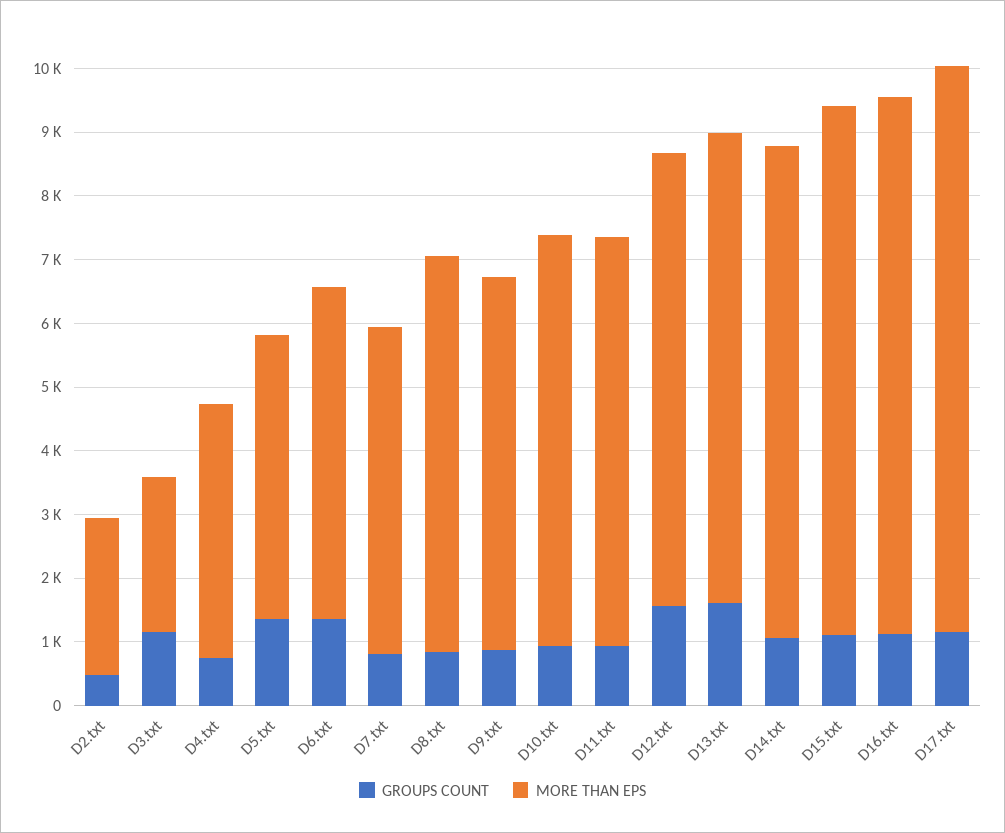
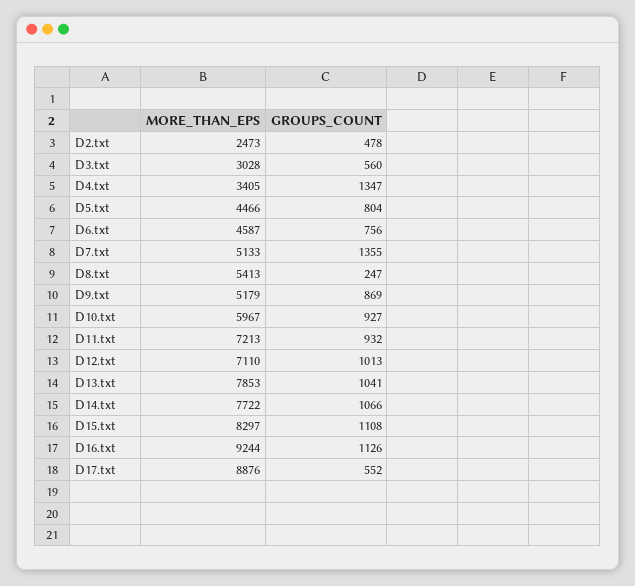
  {
    "GROUPS COUNT": {
      "D2.txt": 478,
-     "D3.txt": 1200,
+     "D3.txt": 560,
-     "D4.txt": 800,
+     "D4.txt": 1347,
-     "D5.txt": 1400,
+     "D5.txt": 804,
-     "D6.txt": 1400,
+     "D6.txt": 756,
-     "D7.txt": 800,
+     "D7.txt": 1355,
-     "D8.txt": 800,
+     "D8.txt": 247,
      "D9.txt": 869,
      "D10.txt": 927,
      "D11.txt": 932,
-     "D12.txt": 1600,
+     "D12.txt": 1013,
-     "D13.txt": 1600,
+     "D13.txt": 1041,
      "D14.txt": 1066,
      "D15.txt": 1108,
      "D16.txt": 1126,
-     "D17.txt": 1200
+     "D17.txt": 552
    },
    "MORE THAN EPS": {
      "D2.txt": 2473,
-     "D3.txt": 2400,
+     "D3.txt": 3028,
-     "D4.txt": 4000,
+     "D4.txt": 3405,
      "D5.txt": 4466,
-     "D6.txt": 5200,
+     "D6.txt": 4587,
      "D7.txt": 5133,
-     "D8.txt": 6200,
+     "D8.txt": 5413,
-     "D9.txt": 5800,
+     "D9.txt": 5179,
-     "D10.txt": 6400,
+     "D10.txt": 5967,
-     "D11.txt": 6400,
+     "D11.txt": 7213,
      "D12.txt": 7110,
-     "D13.txt": 7400,
+     "D13.txt": 7853,
      "D14.txt": 7722,
      "D15.txt": 8297,
-     "D16.txt": 8400,
+     "D16.txt": 9244,
      "D17.txt": 8876
    }
  }

